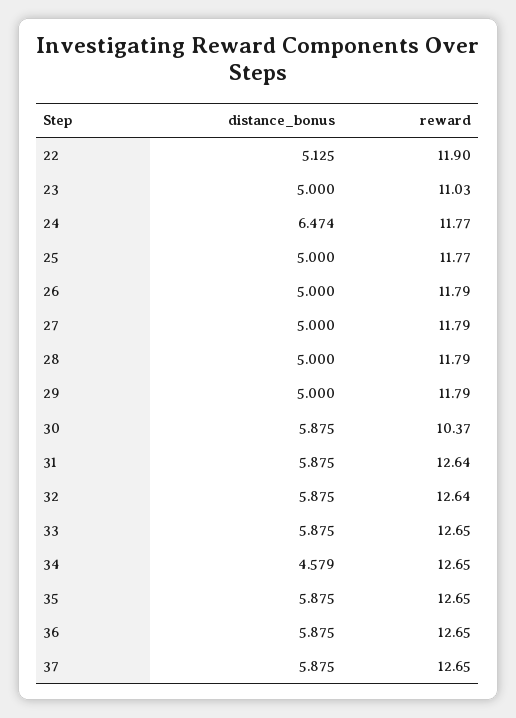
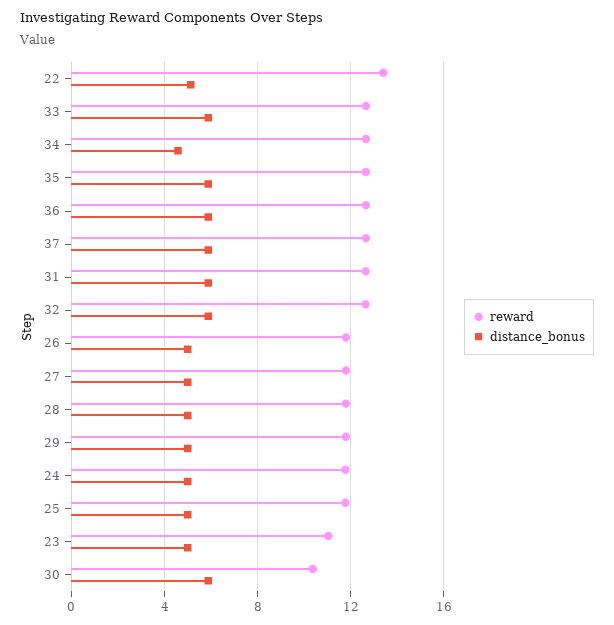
  {
    "distance_bonus": {
      "22": 5.125,
      "23": 5,
-     "24": 6.474,
+     "24": 5,
      "25": 5,
      "26": 5,
      "27": 5,
      "28": 5,
      "29": 5,
      "30": 5.875,
      "31": 5.875,
      "32": 5.875,
      "33": 5.875,
      "34": 4.579,
      "35": 5.875,
      "36": 5.875,
      "37": 5.875
    },
    "reward": {
-     "22": 11.9,
+     "22": 13.5,
      "23": 11.03,
      "24": 11.77,
      "25": 11.77,
      "26": 11.79,
      "27": 11.79,
      "28": 11.79,
      "29": 11.79,
      "30": 10.37,
      "31": 12.64,
      "32": 12.64,
      "33": 12.65,
      "34": 12.65,
      "35": 12.65,
      "36": 12.65,
      "37": 12.65
    }
  }

